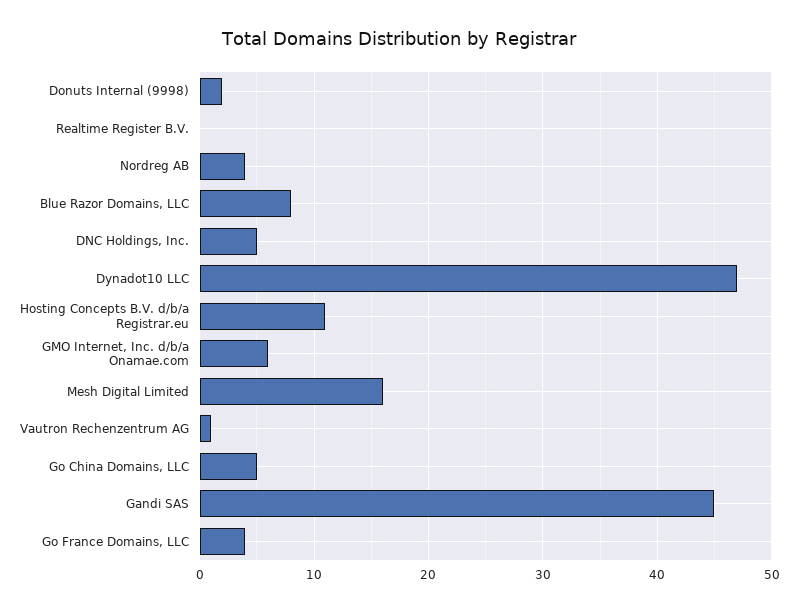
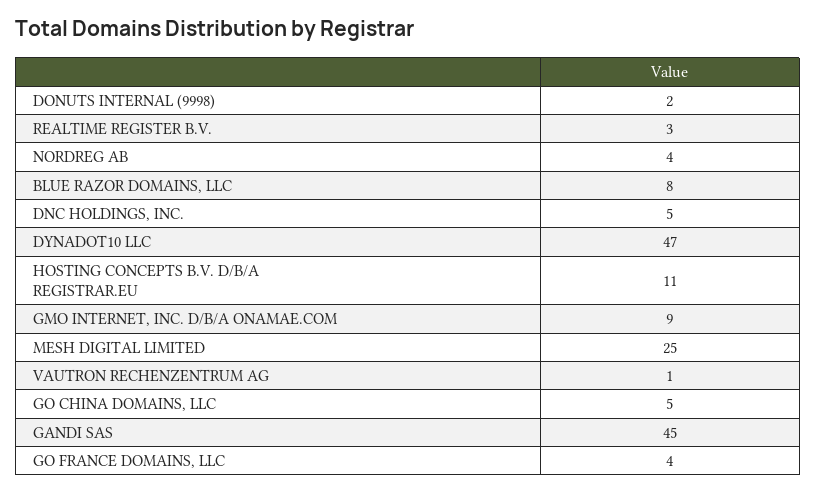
  {
    "Donuts Internal (9998)": 2,
-   "Realtime Register B.V.": 0,
+   "Realtime Register B.V.": 3,
    "Nordreg AB": 4,
    "Blue Razor Domains, LLC": 8,
    "DNC Holdings, Inc.": 5,
    "Dynadot10 LLC": 47,
    "Hosting Concepts B.V. d/b/a Registrar.eu": 11,
-   "GMO Internet, Inc. d/b/a Onamae.com": 6,
+   "GMO Internet, Inc. d/b/a Onamae.com": 9,
-   "Mesh Digital Limited": 16,
+   "Mesh Digital Limited": 25,
    "Vautron Rechenzentrum AG": 1,
    "Go China Domains, LLC": 5,
    "Gandi SAS": 45,
    "Go France Domains, LLC": 4
  }

